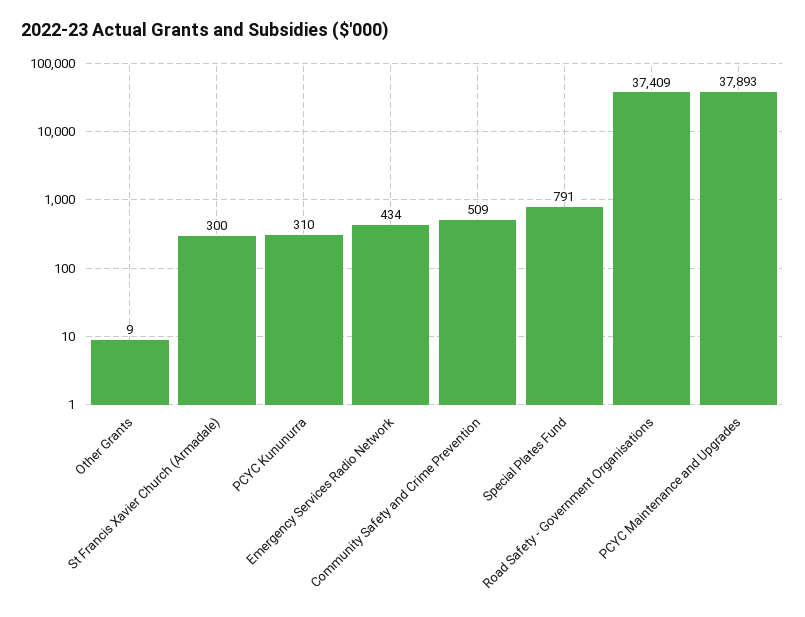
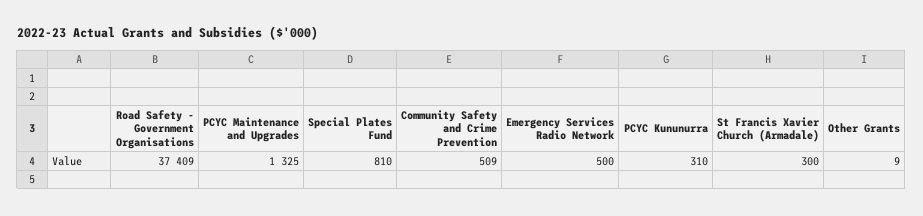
  {
    "Other Grants": 9,
    "St Francis Xavier Church (Armadale)": 300,
    "PCYC Kununurra": 310,
-   "Emergency Services Radio Network": 434,
+   "Emergency Services Radio Network": 500,
    "Community Safety and Crime Prevention": 509,
-   "Special Plates Fund": 791,
+   "Special Plates Fund": 810,
    "Road Safety - Government Organisations": 37409,
-   "PCYC Maintenance and Upgrades": 37893
+   "PCYC Maintenance and Upgrades": 1325
  }

